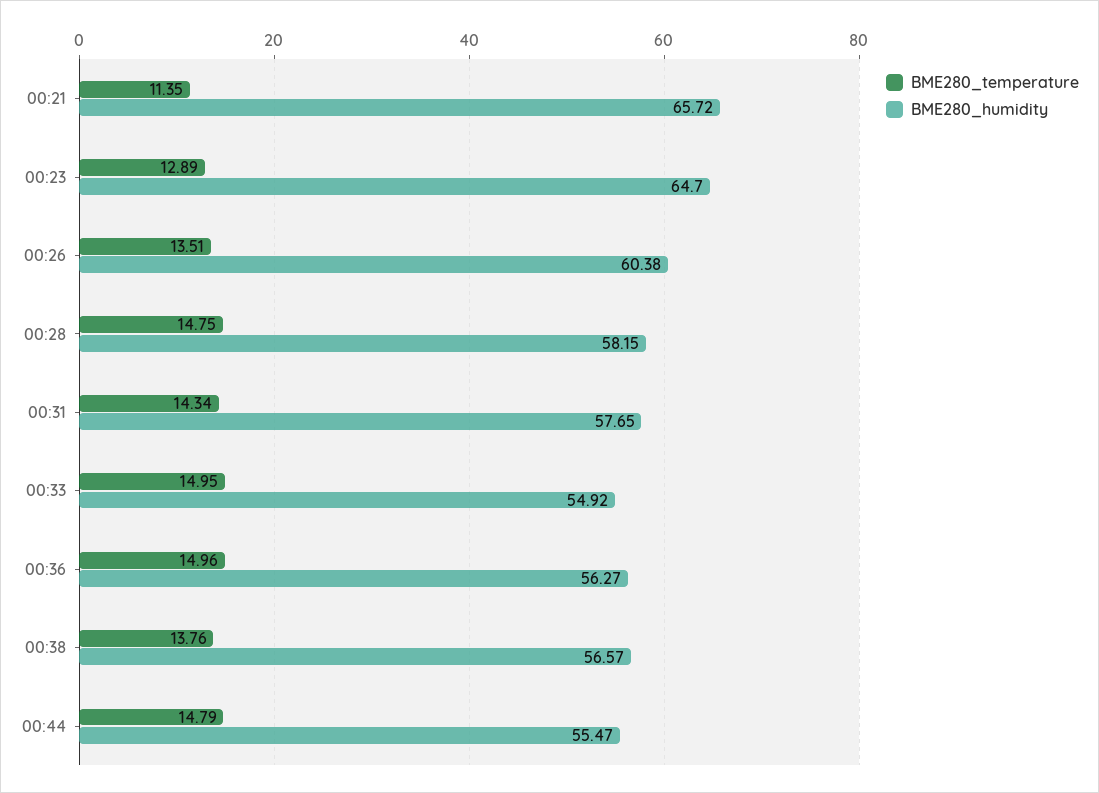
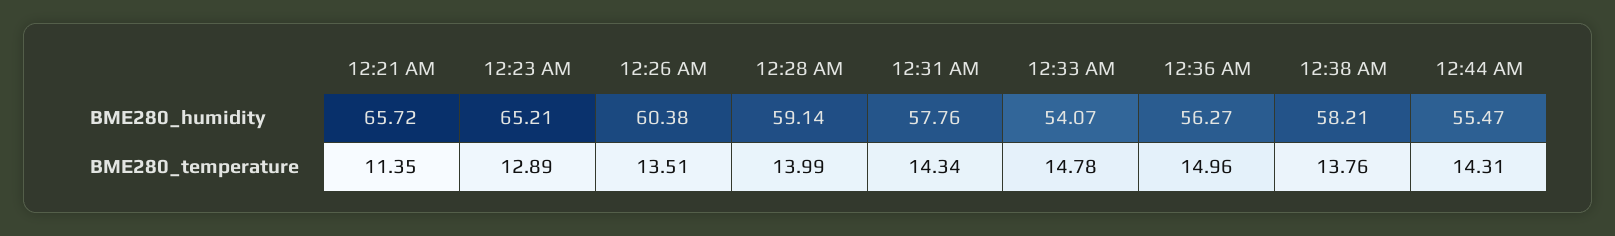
  {
    "BME280_temperature": {
      "00:21": 11.35,
      "00:23": 12.89,
      "00:26": 13.51,
-     "00:28": 14.75,
+     "00:28": 13.99,
      "00:31": 14.34,
-     "00:33": 14.95,
+     "00:33": 14.78,
      "00:36": 14.96,
      "00:38": 13.76,
-     "00:44": 14.79
+     "00:44": 14.31
    },
    "BME280_humidity": {
      "00:21": 65.72,
-     "00:23": 64.7,
+     "00:23": 65.21,
      "00:26": 60.38,
-     "00:28": 58.15,
+     "00:28": 59.14,
-     "00:31": 57.65,
+     "00:31": 57.76,
-     "00:33": 54.92,
+     "00:33": 54.07,
      "00:36": 56.27,
-     "00:38": 56.57,
+     "00:38": 58.21,
      "00:44": 55.47
    }
  }

